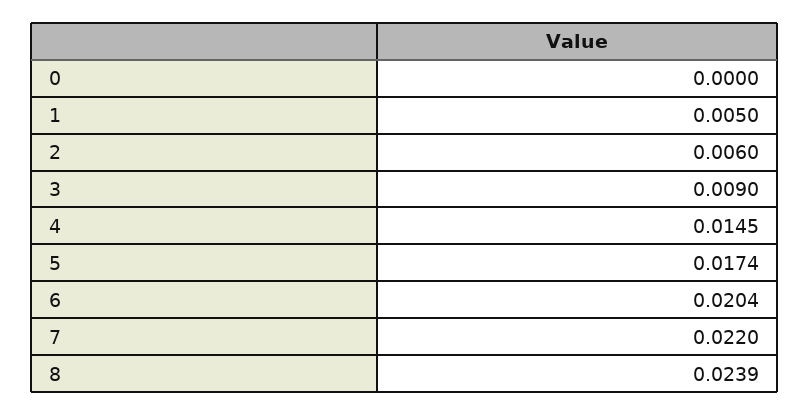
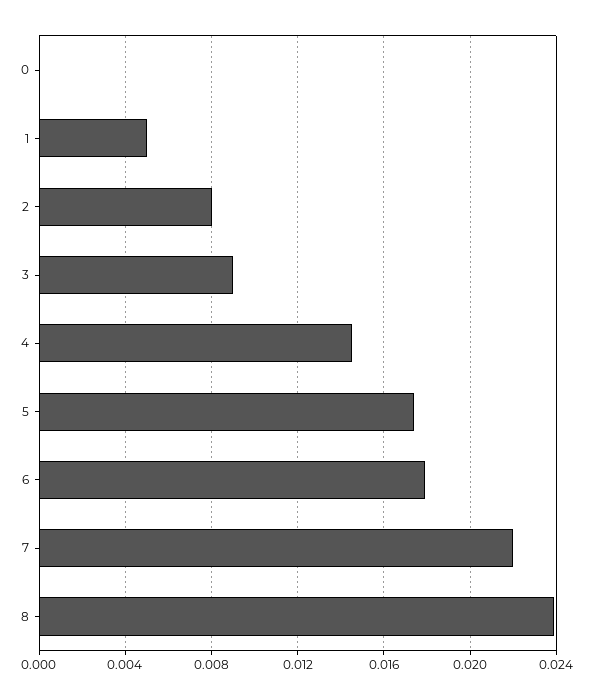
  {
    "0": 0,
    "1": 0.005,
-   "2": 0.006,
+   "2": 0.008,
    "3": 0.009,
    "4": 0.0145,
    "5": 0.0174,
-   "6": 0.0204,
+   "6": 0.018,
    "7": 0.022,
    "8": 0.0239
  }

